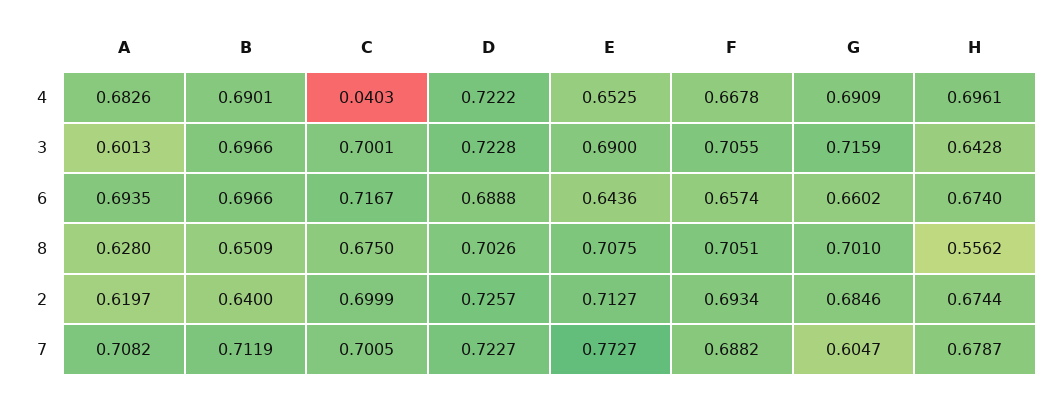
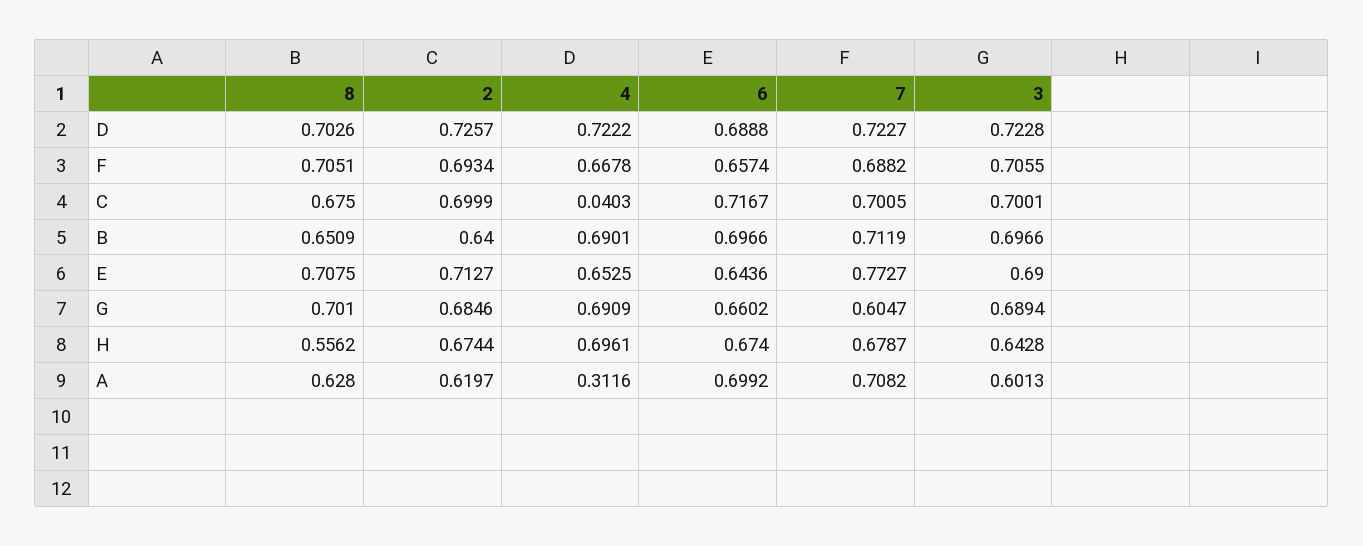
  {
    "A": {
-     "4": 0.6826,
+     "4": 0.3116,
      "3": 0.6013,
-     "6": 0.6935,
+     "6": 0.6992,
      "8": 0.628,
      "2": 0.6197,
      "7": 0.7082
    },
    "B": {
      "4": 0.6901,
      "3": 0.6966,
      "6": 0.6966,
      "8": 0.6509,
      "2": 0.64,
      "7": 0.7119
    },
    "C": {
      "4": 0.0403,
      "3": 0.7001,
      "6": 0.7167,
      "8": 0.675,
      "2": 0.6999,
      "7": 0.7005
    },
    "D": {
      "4": 0.7222,
      "3": 0.7228,
      "6": 0.6888,
      "8": 0.7026,
      "2": 0.7257,
      "7": 0.7227
    },
    "E": {
      "4": 0.6525,
      "3": 0.69,
      "6": 0.6436,
      "8": 0.7075,
      "2": 0.7127,
      "7": 0.7727
    },
    "F": {
      "4": 0.6678,
      "3": 0.7055,
      "6": 0.6574,
      "8": 0.7051,
      "2": 0.6934,
      "7": 0.6882
    },
    "G": {
      "4": 0.6909,
-     "3": 0.7159,
+     "3": 0.6894,
      "6": 0.6602,
      "8": 0.701,
      "2": 0.6846,
      "7": 0.6047
    },
    "H": {
      "4": 0.6961,
      "3": 0.6428,
      "6": 0.674,
      "8": 0.5562,
      "2": 0.6744,
      "7": 0.6787
    }
  }

